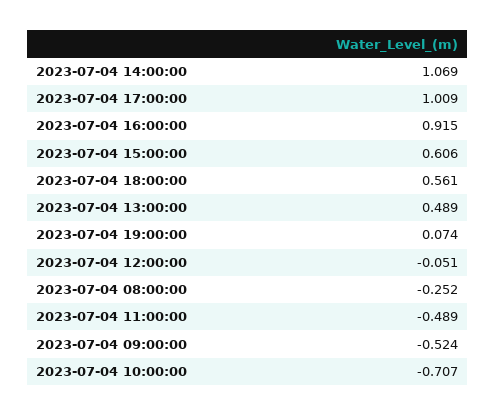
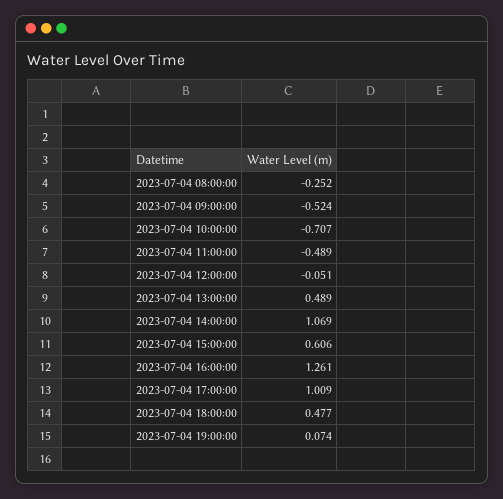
  {
    "2023-07-04 14:00:00": 1.069,
    "2023-07-04 17:00:00": 1.009,
-   "2023-07-04 16:00:00": 0.915,
+   "2023-07-04 16:00:00": 1.261,
    "2023-07-04 15:00:00": 0.606,
-   "2023-07-04 18:00:00": 0.561,
+   "2023-07-04 18:00:00": 0.477,
    "2023-07-04 13:00:00": 0.489,
    "2023-07-04 19:00:00": 0.074,
    "2023-07-04 12:00:00": -0.051,
    "2023-07-04 08:00:00": -0.252,
    "2023-07-04 11:00:00": -0.489,
    "2023-07-04 09:00:00": -0.524,
    "2023-07-04 10:00:00": -0.707
  }

